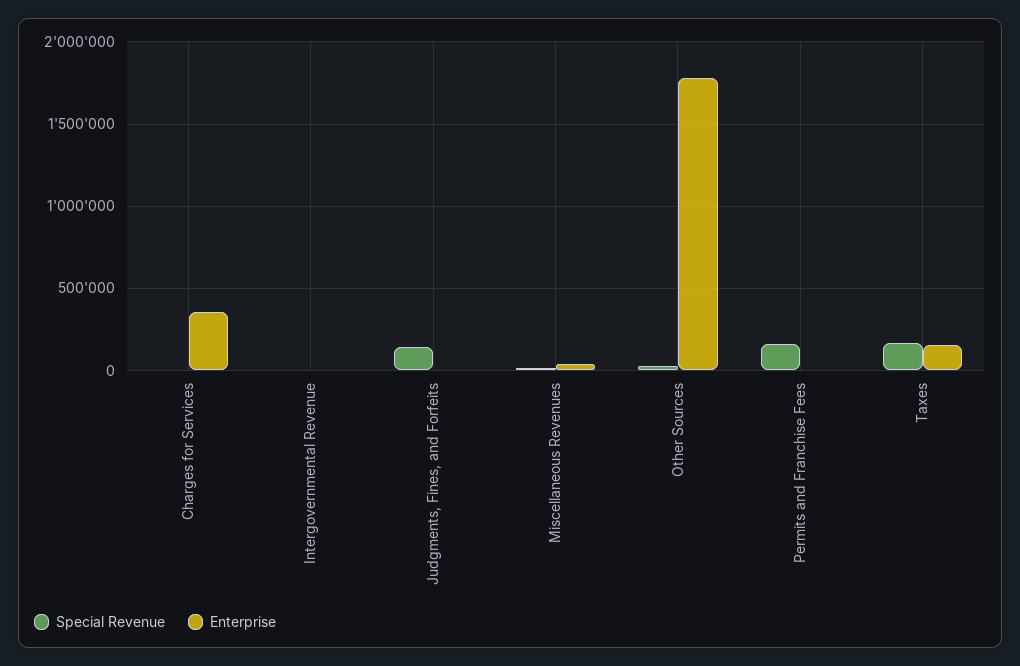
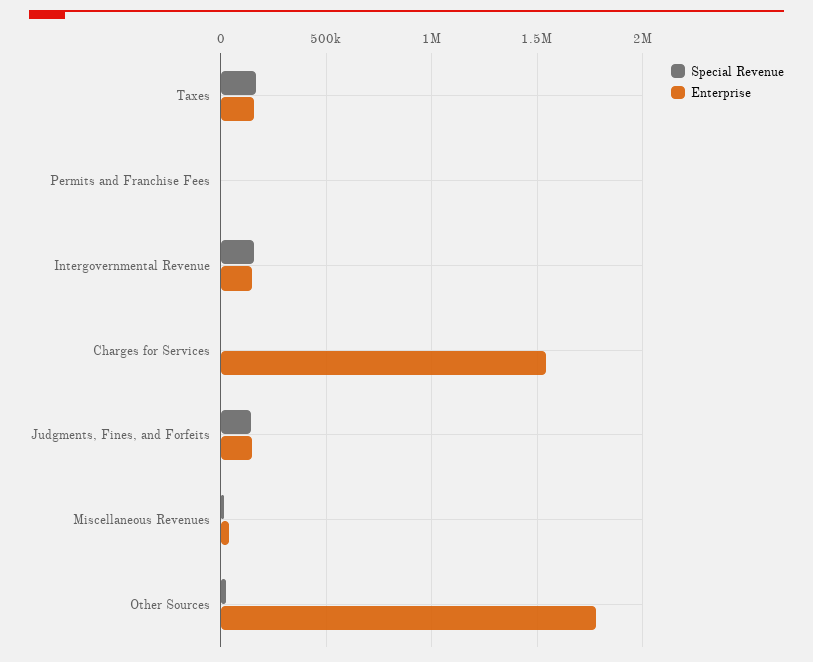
  {
    "Special Revenue": {
      "Charges for Services": 0,
-     "Intergovernmental Revenue": 0,
+     "Intergovernmental Revenue": 150000,
      "Judgments, Fines, and Forfeits": 150000,
      "Miscellaneous Revenues": 0,
      "Other Sources": 50000,
-     "Permits and Franchise Fees": 150000,
+     "Permits and Franchise Fees": 0,
      "Taxes": 150000
    },
    "Enterprise": {
-     "Charges for Services": 350000,
+     "Charges for Services": 1550000,
-     "Intergovernmental Revenue": 0,
+     "Intergovernmental Revenue": 150000,
-     "Judgments, Fines, and Forfeits": 0,
+     "Judgments, Fines, and Forfeits": 150000,
      "Miscellaneous Revenues": 50000,
      "Other Sources": 1800000,
      "Permits and Franchise Fees": 0,
      "Taxes": 150000
    }
  }

